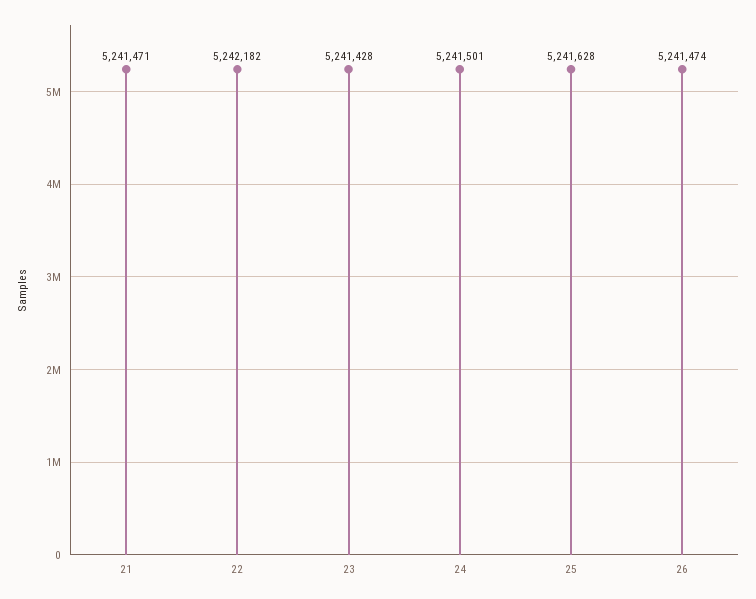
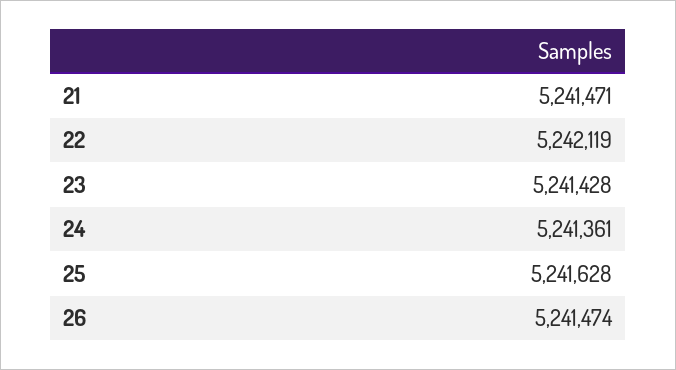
  {
    "21": 5241471,
-   "22": 5242182,
+   "22": 5242119,
    "23": 5241428,
-   "24": 5241501,
+   "24": 5241361,
    "25": 5241628,
    "26": 5241474
  }

